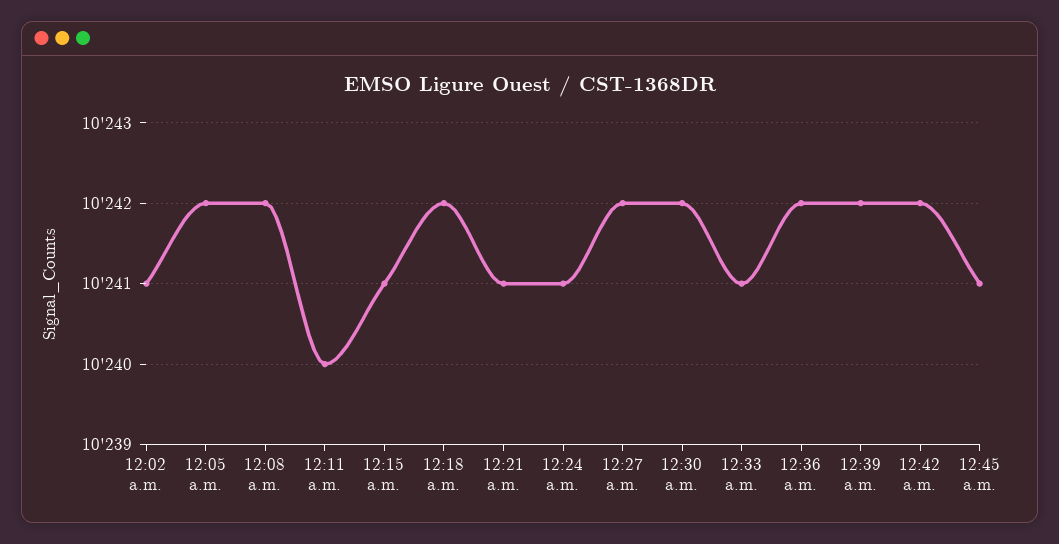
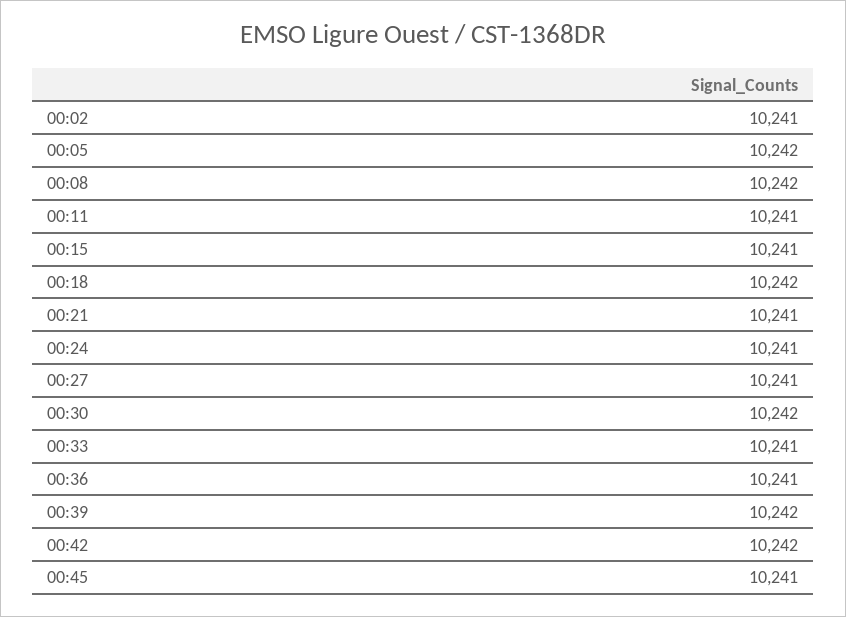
  {
    "12:02 a.m.": 10241,
    "12:05 a.m.": 10242,
    "12:08 a.m.": 10242,
-   "12:11 a.m.": 10240,
+   "12:11 a.m.": 10241,
    "12:15 a.m.": 10241,
    "12:18 a.m.": 10242,
    "12:21 a.m.": 10241,
    "12:24 a.m.": 10241,
-   "12:27 a.m.": 10242,
+   "12:27 a.m.": 10241,
    "12:30 a.m.": 10242,
    "12:33 a.m.": 10241,
-   "12:36 a.m.": 10242,
+   "12:36 a.m.": 10241,
    "12:39 a.m.": 10242,
    "12:42 a.m.": 10242,
    "12:45 a.m.": 10241
  }

